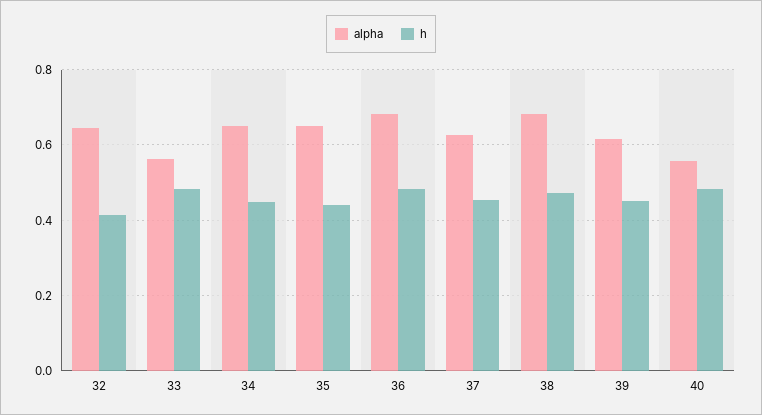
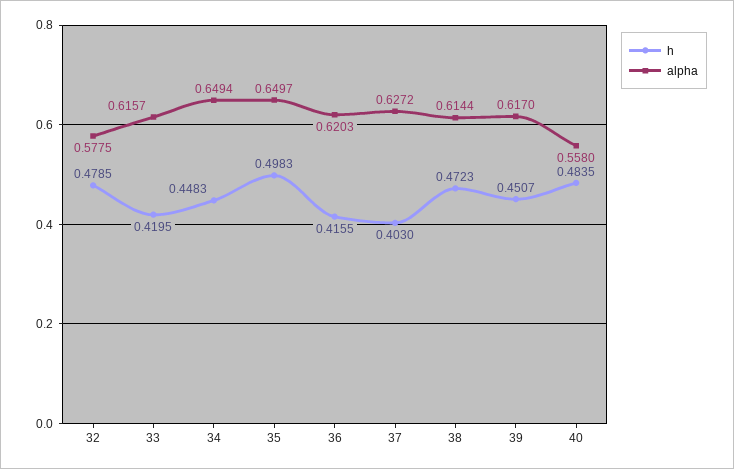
  {
    "alpha": {
-     "32": 0.64,
+     "32": 0.5775,
-     "33": 0.56,
+     "33": 0.6157,
      "34": 0.6494,
      "35": 0.6497,
-     "36": 0.68,
+     "36": 0.6203,
      "37": 0.6272,
-     "38": 0.68,
+     "38": 0.6144,
      "39": 0.617,
      "40": 0.558
    },
    "h": {
-     "32": 0.42,
+     "32": 0.4785,
-     "33": 0.48,
+     "33": 0.4195,
      "34": 0.4483,
-     "35": 0.44,
+     "35": 0.4983,
-     "36": 0.48,
+     "36": 0.4155,
-     "37": 0.46,
+     "37": 0.403,
      "38": 0.4723,
      "39": 0.4507,
      "40": 0.4835
    }
  }

